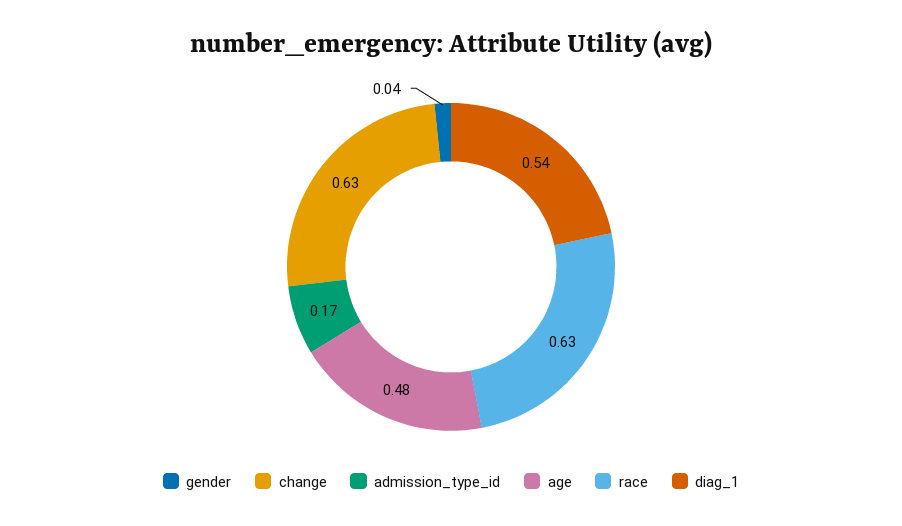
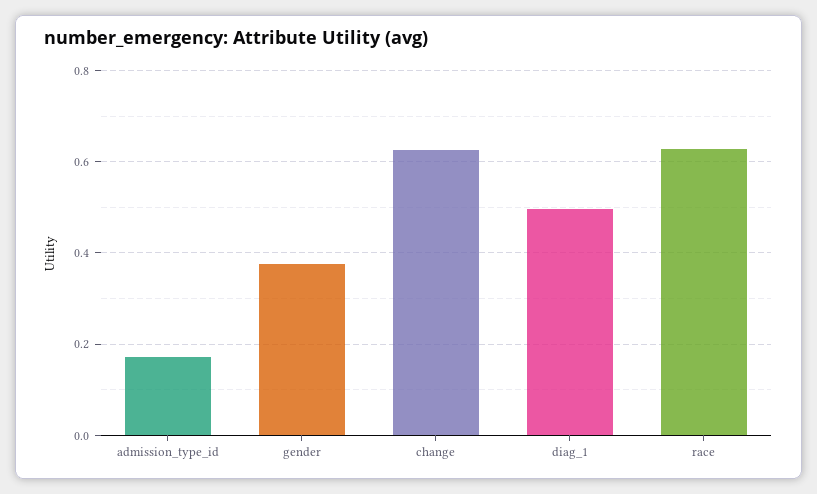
  {
-   "gender": 0.04,
+   "gender": 0.38,
    "change": 0.63,
    "admission_type_id": 0.17,
-   "age": 0.48,
    "race": 0.63,
-   "diag_1": 0.54
+   "diag_1": 0.5
  }

